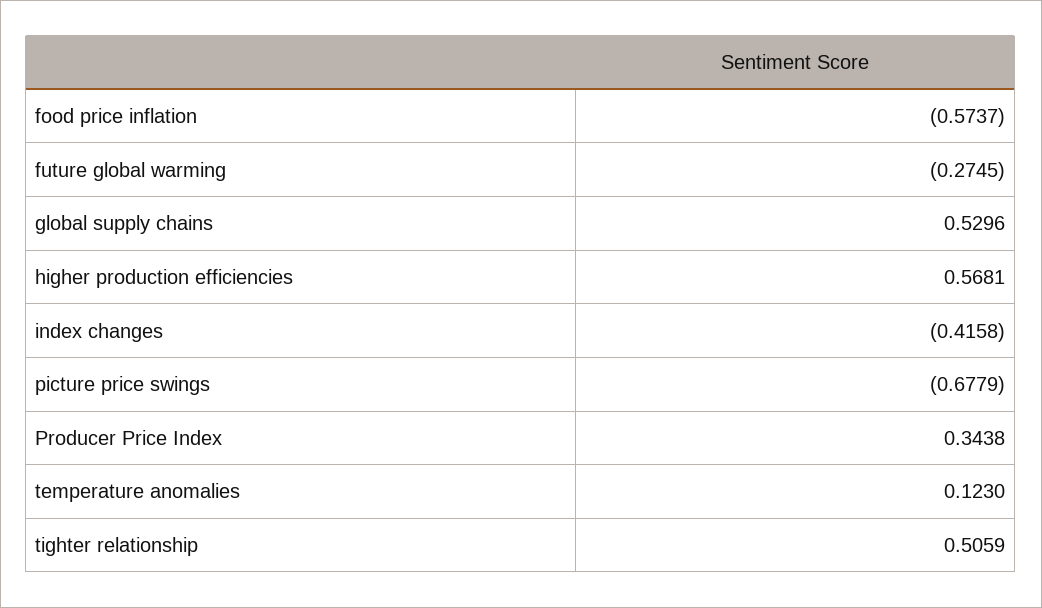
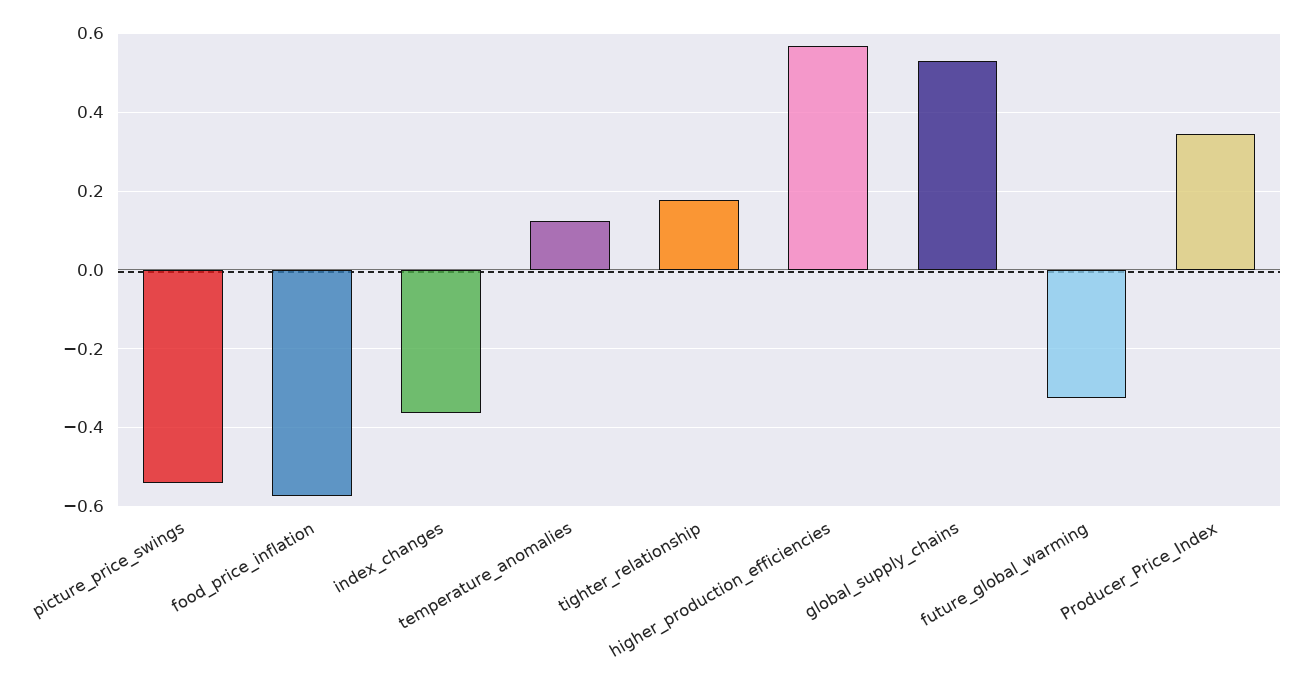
  {
    "food price inflation": -0.5737,
-   "future global warming": -0.2745,
+   "future global warming": -0.32,
    "global supply chains": 0.5296,
    "higher production efficiencies": 0.5681,
-   "index changes": -0.4158,
+   "index changes": -0.36,
-   "picture price swings": -0.6779,
+   "picture price swings": -0.54,
    "Producer Price Index": 0.3438,
    "temperature anomalies": 0.123,
-   "tighter relationship": 0.5059
+   "tighter relationship": 0.18
  }

